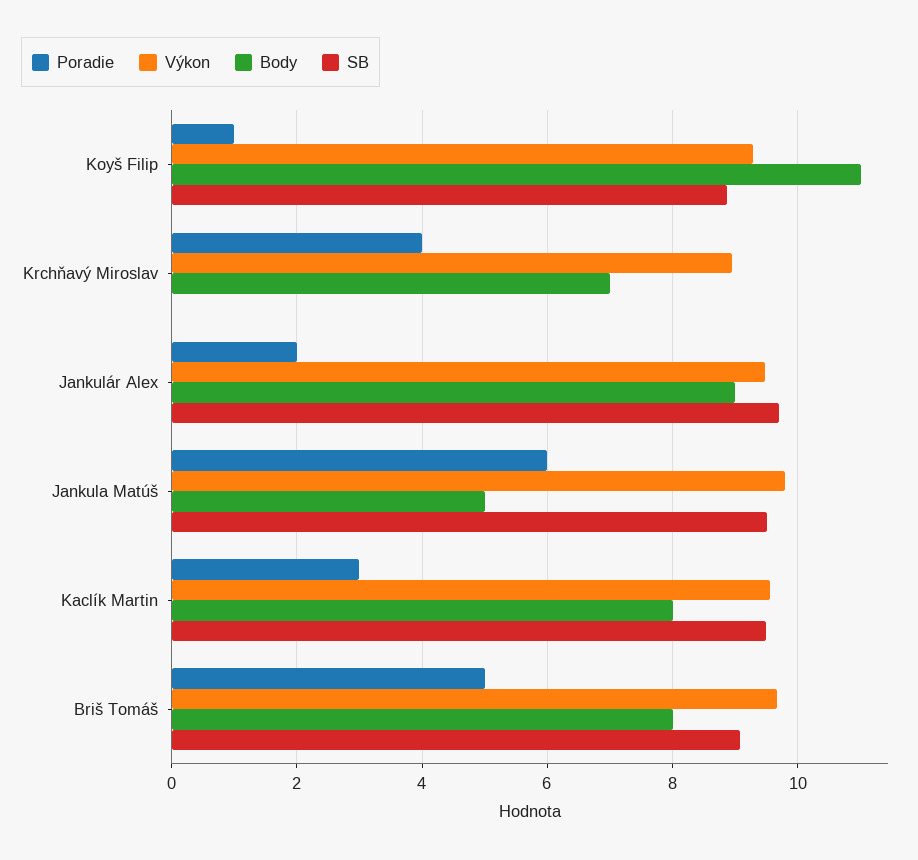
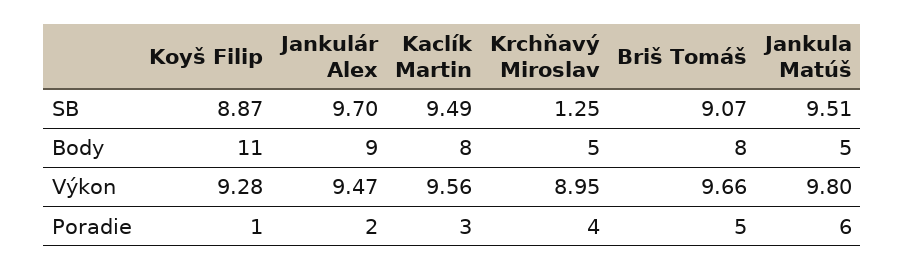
  {
    "Poradie": {
      "Koyš Filip": 1,
      "Krchňavý Miroslav": 4,
      "Jankulár Alex": 2,
      "Jankula Matúš": 6,
      "Kaclík Martin": 3,
      "Briš Tomáš": 5
    },
    "Výkon": {
      "Koyš Filip": 9.28,
      "Krchňavý Miroslav": 8.95,
      "Jankulár Alex": 9.47,
      "Jankula Matúš": 9.8,
      "Kaclík Martin": 9.56,
      "Briš Tomáš": 9.66
    },
    "Body": {
      "Koyš Filip": 11,
-     "Krchňavý Miroslav": 7,
+     "Krchňavý Miroslav": 5,
      "Jankulár Alex": 9,
      "Jankula Matúš": 5,
      "Kaclík Martin": 8,
      "Briš Tomáš": 8
    },
    "SB": {
      "Koyš Filip": 8.87,
-     "Krchňavý Miroslav": 0,
+     "Krchňavý Miroslav": 1.25,
      "Jankulár Alex": 9.7,
      "Jankula Matúš": 9.51,
      "Kaclík Martin": 9.49,
      "Briš Tomáš": 9.07
    }
  }

